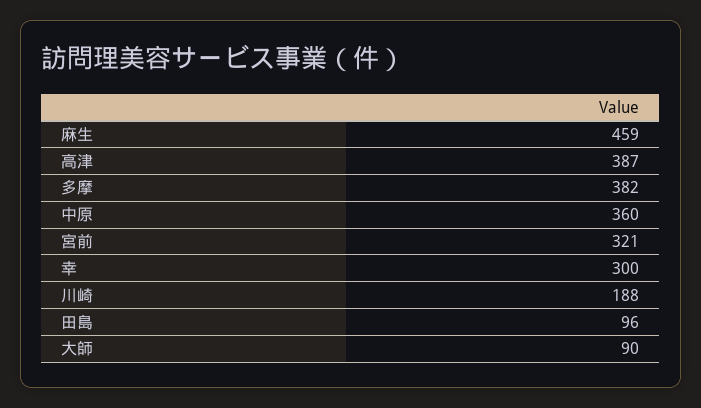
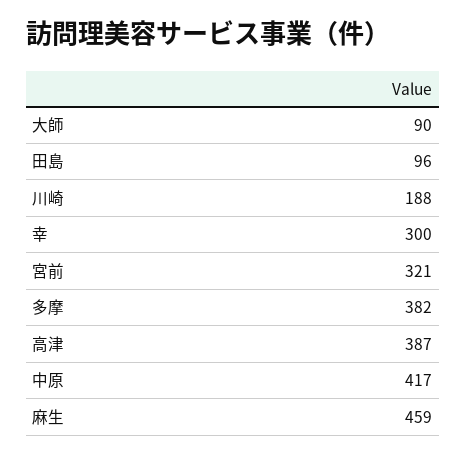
  {
    "麻生": 459,
    "高津": 387,
    "多摩": 382,
-   "中原": 360,
+   "中原": 417,
    "宮前": 321,
    "幸": 300,
    "川崎": 188,
    "田島": 96,
    "大師": 90
  }

